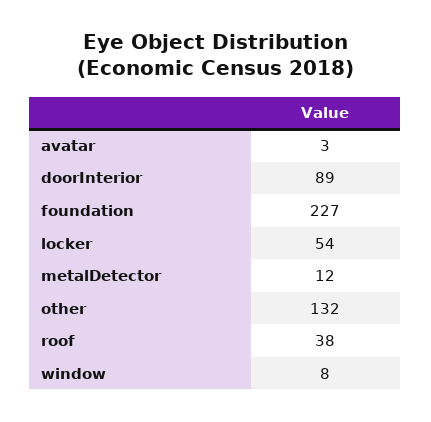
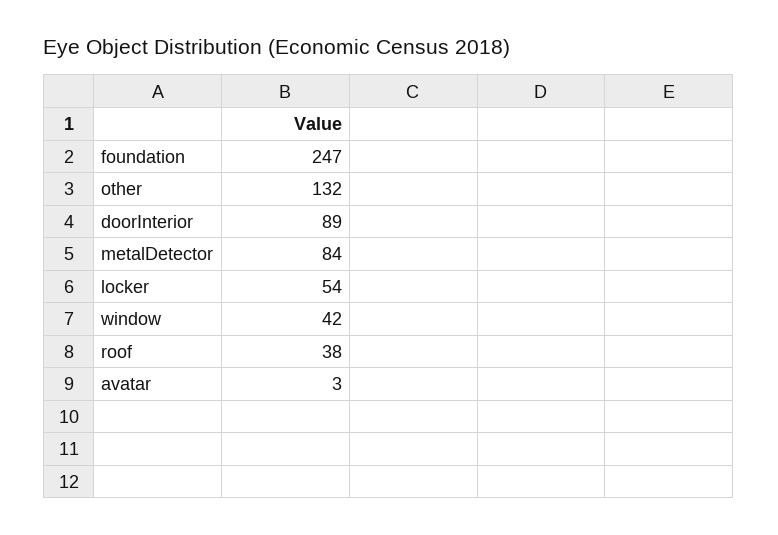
  {
    "avatar": 3,
    "doorInterior": 89,
-   "foundation": 227,
+   "foundation": 247,
    "locker": 54,
-   "metalDetector": 12,
+   "metalDetector": 84,
    "other": 132,
    "roof": 38,
-   "window": 8
+   "window": 42
  }

